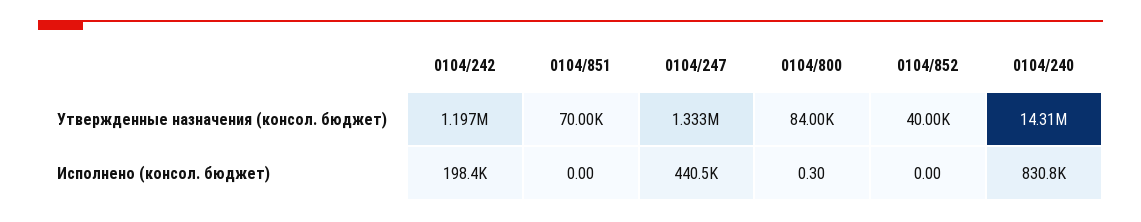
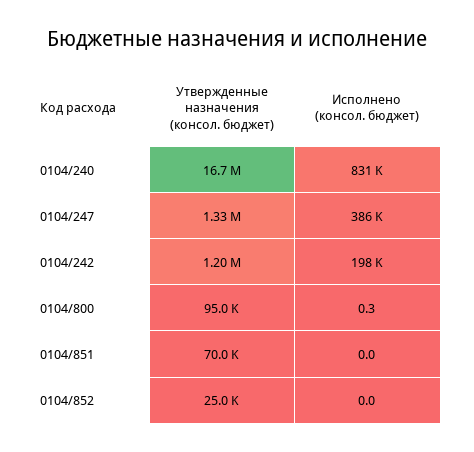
  {
    "0104/242": {
      "Утвержденные назначения (консол. бюджет)": 1197000,
      "Исполнено (консол. бюджет)": 198400
    },
    "0104/851": {
      "Утвержденные назначения (консол. бюджет)": 70000,
      "Исполнено (консол. бюджет)": 0
    },
    "0104/247": {
      "Утвержденные назначения (консол. бюджет)": 1333000,
-     "Исполнено (консол. бюджет)": 440500
+     "Исполнено (консол. бюджет)": 386000
    },
    "0104/800": {
-     "Утвержденные назначения (консол. бюджет)": 84000,
+     "Утвержденные назначения (консол. бюджет)": 95000,
      "Исполнено (консол. бюджет)": 0.3
    },
    "0104/852": {
-     "Утвержденные назначения (консол. бюджет)": 40000,
+     "Утвержденные назначения (консол. бюджет)": 25000,
      "Исполнено (консол. бюджет)": 0
    },
    "0104/240": {
-     "Утвержденные назначения (консол. бюджет)": 14310000,
+     "Утвержденные назначения (консол. бюджет)": 16700000,
      "Исполнено (консол. бюджет)": 830800
    }
  }

